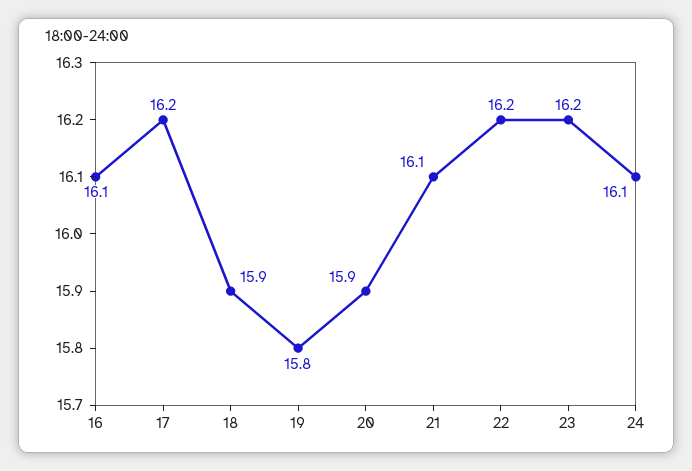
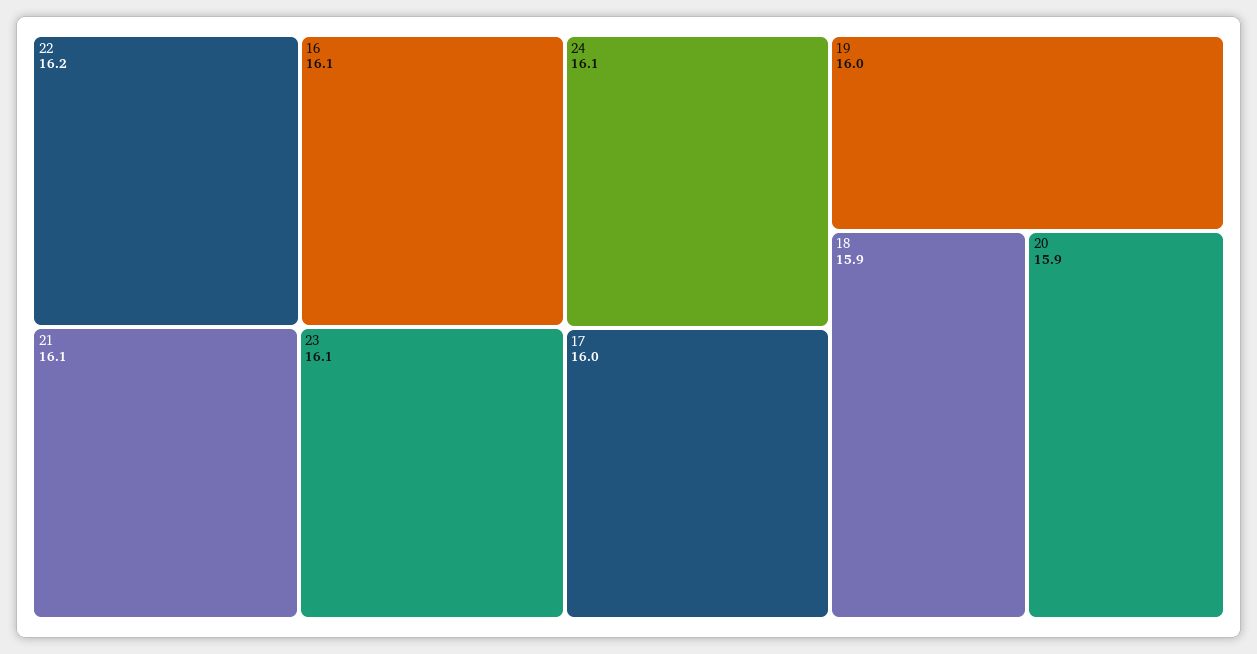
  {
    "16": 16.1,
-   "17": 16.2,
+   "17": 16,
    "18": 15.9,
-   "19": 15.8,
+   "19": 16,
    "20": 15.9,
    "21": 16.1,
    "22": 16.2,
-   "23": 16.2,
+   "23": 16.1,
    "24": 16.1
  }

